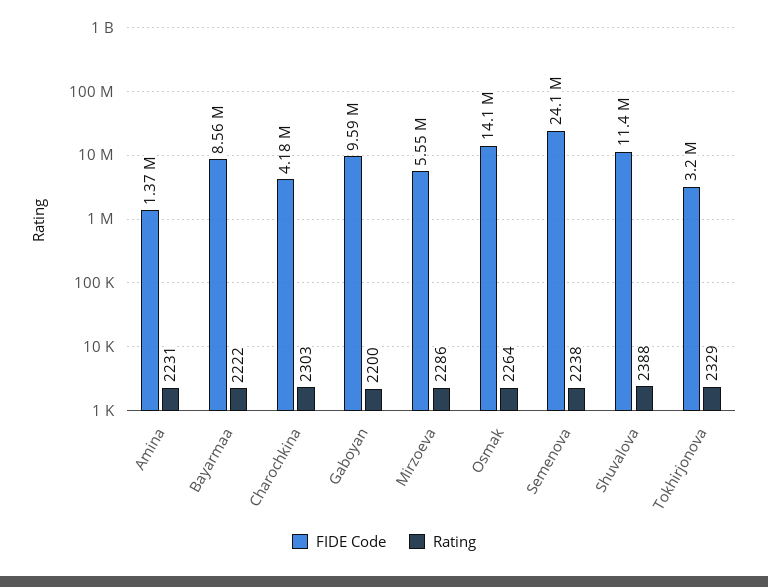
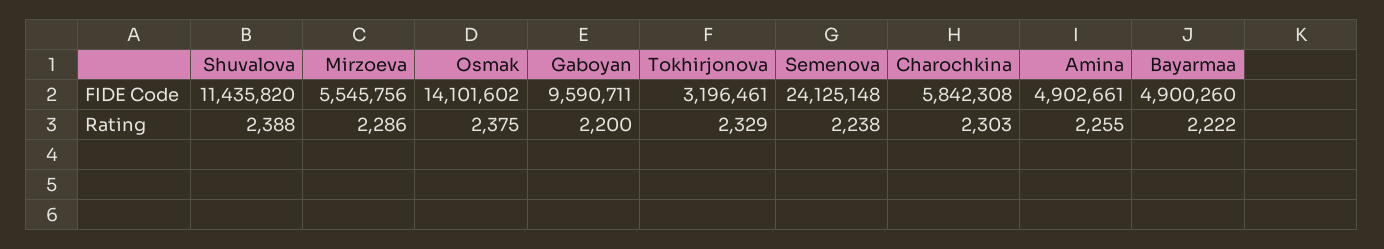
  {
    "FIDE Code": {
-     "Amina": 1370000,
+     "Amina": 4902661,
-     "Bayarmaa": 8560000,
+     "Bayarmaa": 4900260,
-     "Charochkina": 4180000,
+     "Charochkina": 5842308,
      "Gaboyan": 9590711,
      "Mirzoeva": 5545756,
      "Osmak": 14101602,
      "Semenova": 24125148,
      "Shuvalova": 11435820,
      "Tokhirjonova": 3196461
    },
    "Rating": {
-     "Amina": 2231,
+     "Amina": 2255,
      "Bayarmaa": 2222,
      "Charochkina": 2303,
      "Gaboyan": 2200,
      "Mirzoeva": 2286,
-     "Osmak": 2264,
+     "Osmak": 2375,
      "Semenova": 2238,
      "Shuvalova": 2388,
      "Tokhirjonova": 2329
    }
  }

